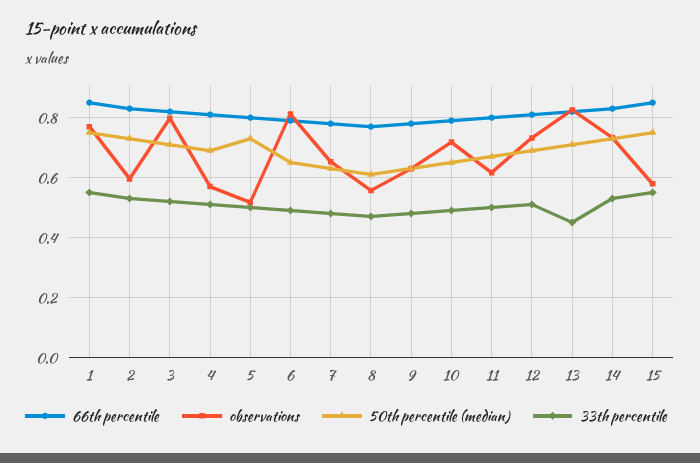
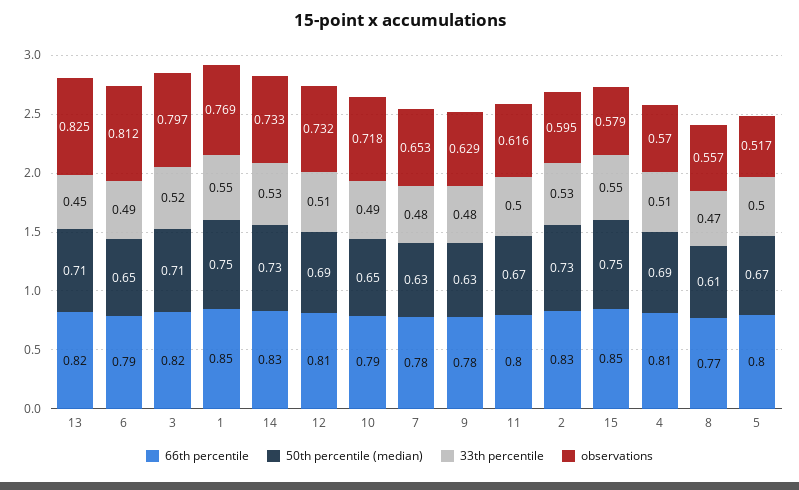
  {
    "66th percentile": {
      "1": 0.85,
      "2": 0.83,
      "3": 0.82,
      "4": 0.81,
      "5": 0.8,
      "6": 0.79,
      "7": 0.78,
      "8": 0.77,
      "9": 0.78,
      "10": 0.79,
      "11": 0.8,
      "12": 0.81,
      "13": 0.82,
      "14": 0.83,
      "15": 0.85
    },
    "observations": {
      "1": 0.769,
      "2": 0.595,
      "3": 0.797,
      "4": 0.57,
      "5": 0.517,
      "6": 0.812,
      "7": 0.653,
      "8": 0.557,
      "9": 0.629,
      "10": 0.718,
      "11": 0.616,
      "12": 0.732,
      "13": 0.825,
      "14": 0.733,
      "15": 0.579
    },
    "50th percentile (median)": {
      "1": 0.75,
      "2": 0.73,
      "3": 0.71,
      "4": 0.69,
-     "5": 0.725,
+     "5": 0.67,
      "6": 0.65,
      "7": 0.63,
      "8": 0.61,
      "9": 0.63,
      "10": 0.65,
      "11": 0.67,
      "12": 0.69,
      "13": 0.71,
      "14": 0.73,
      "15": 0.75
    },
    "33th percentile": {
      "1": 0.55,
      "2": 0.53,
      "3": 0.52,
      "4": 0.51,
      "5": 0.5,
      "6": 0.49,
      "7": 0.48,
      "8": 0.47,
      "9": 0.48,
      "10": 0.49,
      "11": 0.5,
      "12": 0.51,
      "13": 0.45,
      "14": 0.53,
      "15": 0.55
    }
  }

